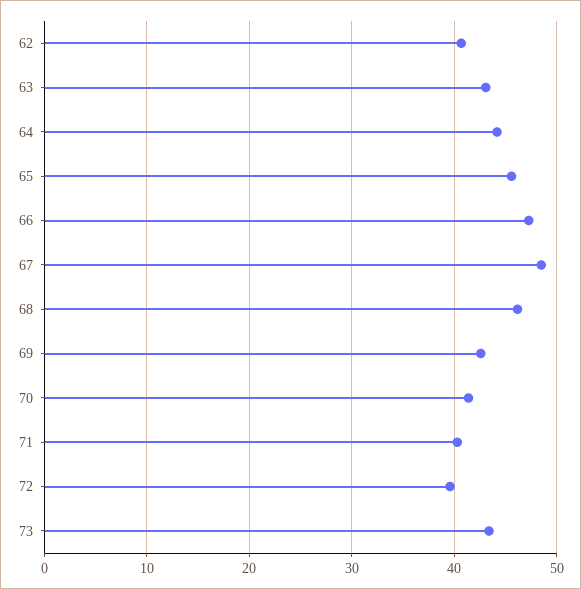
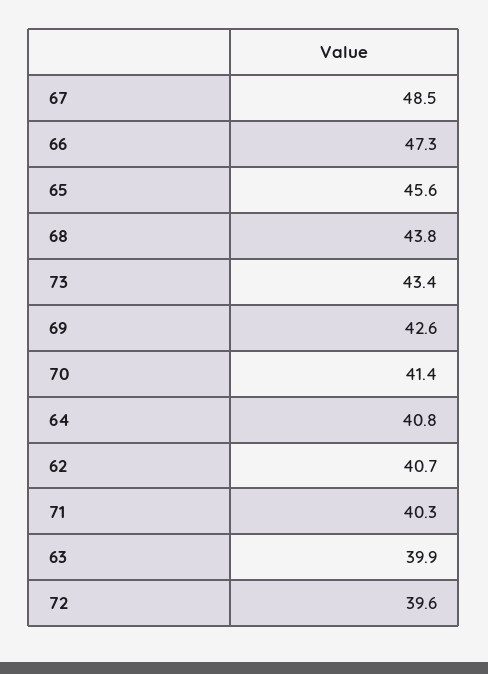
  {
    "62": 40.7,
-   "63": 43,
+   "63": 39.9,
-   "64": 44,
+   "64": 40.8,
    "65": 45.6,
    "66": 47.3,
    "67": 48.5,
-   "68": 46,
+   "68": 43.8,
    "69": 42.6,
    "70": 41.4,
    "71": 40.3,
    "72": 39.6,
    "73": 43.4
  }

